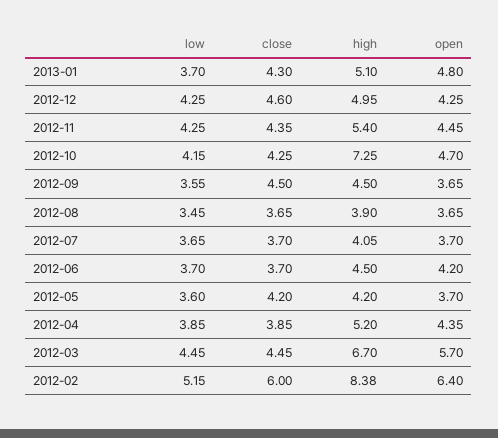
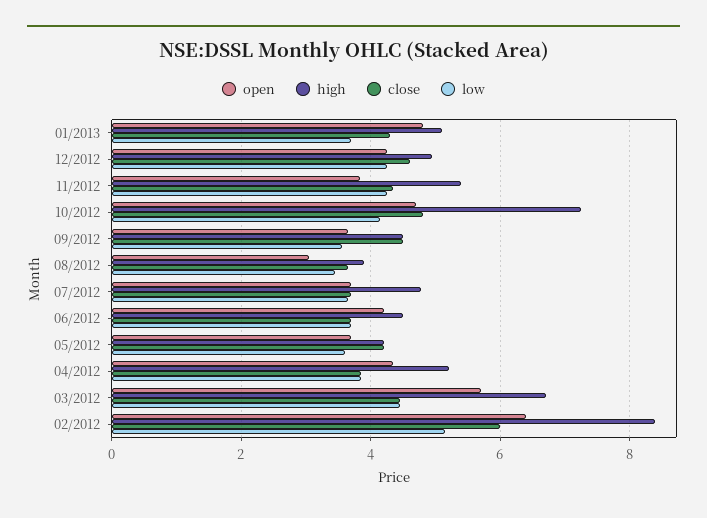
  {
    "low": {
      "2013-01": 3.7,
      "2012-12": 4.25,
      "2012-11": 4.25,
      "2012-10": 4.15,
      "2012-09": 3.55,
      "2012-08": 3.45,
      "2012-07": 3.65,
      "2012-06": 3.7,
      "2012-05": 3.6,
      "2012-04": 3.85,
      "2012-03": 4.45,
      "2012-02": 5.15
    },
    "close": {
      "2013-01": 4.3,
      "2012-12": 4.6,
      "2012-11": 4.35,
-     "2012-10": 4.25,
+     "2012-10": 4.8,
      "2012-09": 4.5,
      "2012-08": 3.65,
      "2012-07": 3.7,
      "2012-06": 3.7,
      "2012-05": 4.2,
      "2012-04": 3.85,
      "2012-03": 4.45,
      "2012-02": 6
    },
    "high": {
      "2013-01": 5.1,
      "2012-12": 4.95,
      "2012-11": 5.4,
      "2012-10": 7.25,
      "2012-09": 4.5,
      "2012-08": 3.9,
-     "2012-07": 4.05,
+     "2012-07": 4.8,
      "2012-06": 4.5,
      "2012-05": 4.2,
      "2012-04": 5.2,
      "2012-03": 6.7,
      "2012-02": 8.38
    },
    "open": {
      "2013-01": 4.8,
      "2012-12": 4.25,
-     "2012-11": 4.45,
+     "2012-11": 3.8,
      "2012-10": 4.7,
      "2012-09": 3.65,
-     "2012-08": 3.65,
+     "2012-08": 3,
      "2012-07": 3.7,
      "2012-06": 4.2,
      "2012-05": 3.7,
      "2012-04": 4.35,
      "2012-03": 5.7,
      "2012-02": 6.4
    }
  }

